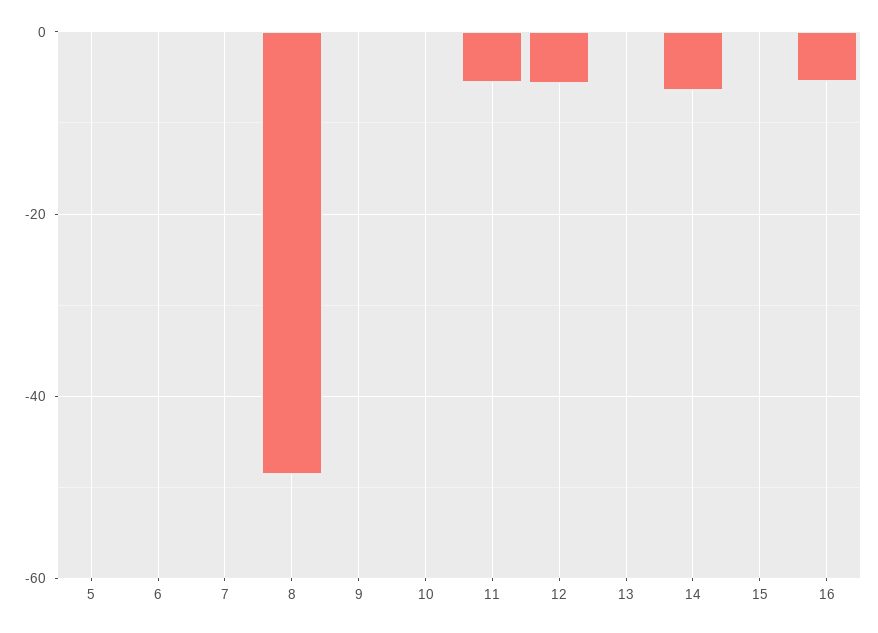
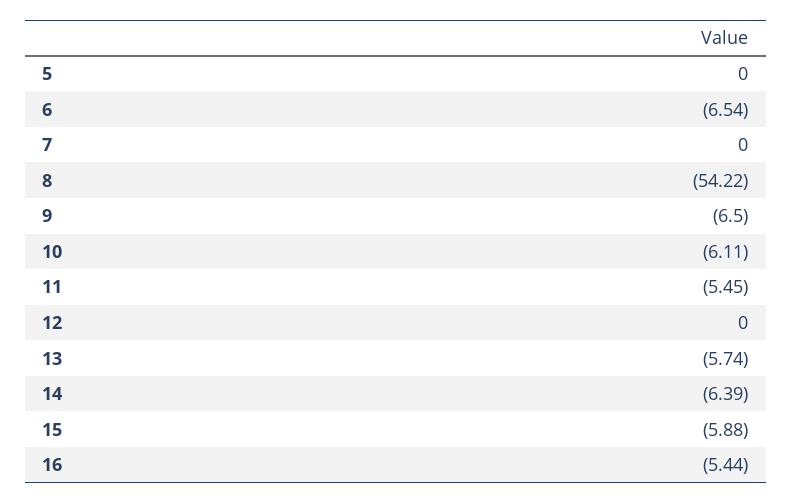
  {
    "5": 0,
-   "6": 0,
+   "6": -6.54,
    "7": 0,
-   "8": -48,
+   "8": -54.22,
-   "9": 0,
+   "9": -6.5,
-   "10": 0,
+   "10": -6.11,
    "11": -5.45,
-   "12": -6,
+   "12": 0,
-   "13": 0,
+   "13": -5.74,
    "14": -6.39,
-   "15": 0,
+   "15": -5.88,
    "16": -5.44
  }

